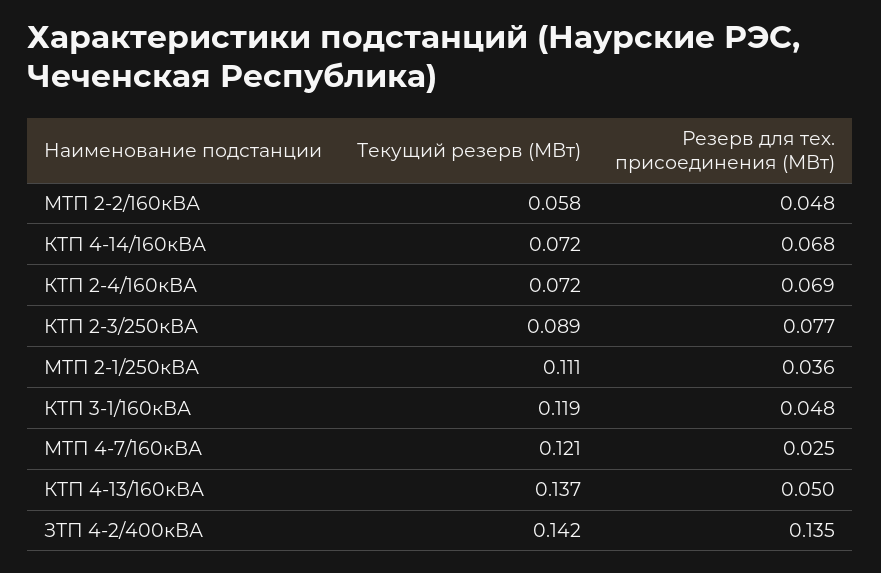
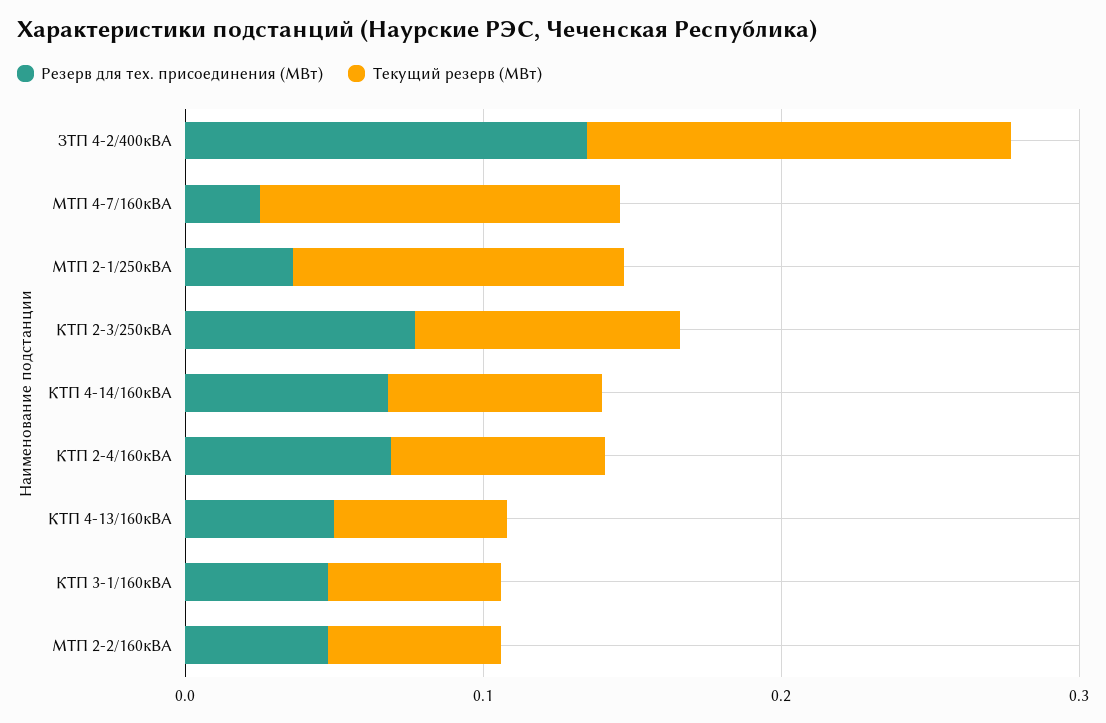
  {
    "Текущий резерв (МВт)": {
      "МТП 2-2/160кВА": 0.058,
      "КТП 4-14/160кВА": 0.072,
      "КТП 2-4/160кВА": 0.072,
      "КТП 2-3/250кВА": 0.089,
      "МТП 2-1/250кВА": 0.111,
-     "КТП 3-1/160кВА": 0.119,
+     "КТП 3-1/160кВА": 0.06,
      "МТП 4-7/160кВА": 0.121,
-     "КТП 4-13/160кВА": 0.137,
+     "КТП 4-13/160кВА": 0.06,
      "ЗТП 4-2/400кВА": 0.142
    },
    "Резерв для тех. присоединения (МВт)": {
      "МТП 2-2/160кВА": 0.048,
      "КТП 4-14/160кВА": 0.068,
      "КТП 2-4/160кВА": 0.069,
      "КТП 2-3/250кВА": 0.077,
      "МТП 2-1/250кВА": 0.036,
      "КТП 3-1/160кВА": 0.048,
      "МТП 4-7/160кВА": 0.025,
      "КТП 4-13/160кВА": 0.05,
      "ЗТП 4-2/400кВА": 0.135
    }
  }

